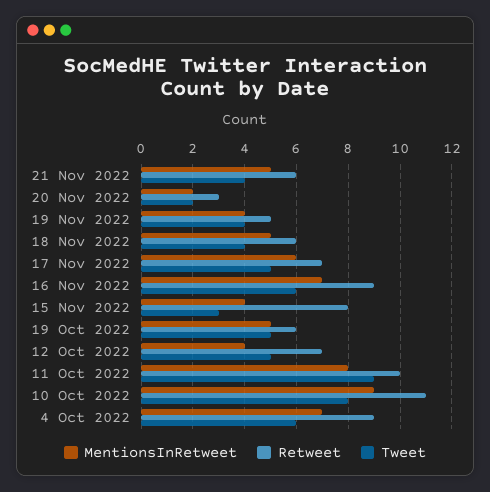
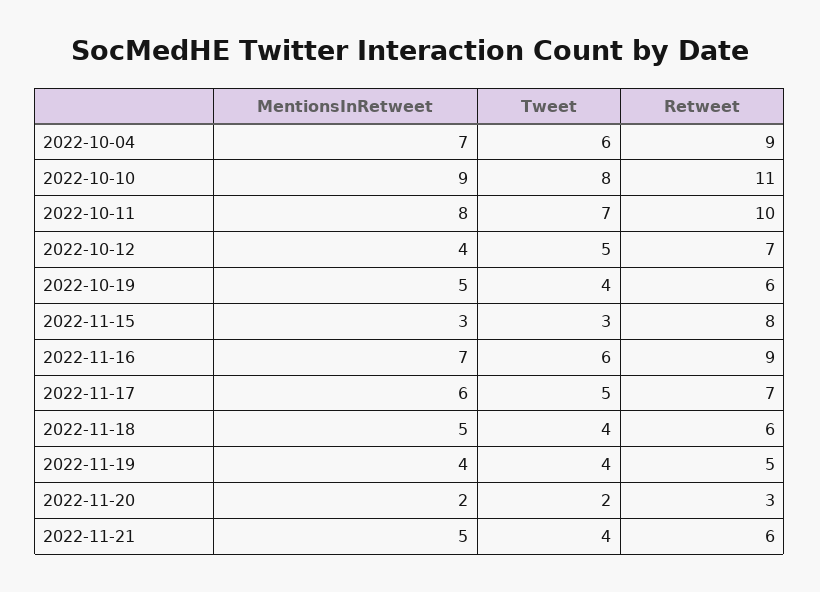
  {
    "MentionsInRetweet": {
      "21 Nov 2022": 5,
      "20 Nov 2022": 2,
      "19 Nov 2022": 4,
      "18 Nov 2022": 5,
      "17 Nov 2022": 6,
      "16 Nov 2022": 7,
-     "15 Nov 2022": 4,
+     "15 Nov 2022": 3,
      "19 Oct 2022": 5,
      "12 Oct 2022": 4,
      "11 Oct 2022": 8,
      "10 Oct 2022": 9,
      "4 Oct 2022": 7
    },
    "Retweet": {
      "21 Nov 2022": 6,
      "20 Nov 2022": 3,
      "19 Nov 2022": 5,
      "18 Nov 2022": 6,
      "17 Nov 2022": 7,
      "16 Nov 2022": 9,
      "15 Nov 2022": 8,
      "19 Oct 2022": 6,
      "12 Oct 2022": 7,
      "11 Oct 2022": 10,
      "10 Oct 2022": 11,
      "4 Oct 2022": 9
    },
    "Tweet": {
      "21 Nov 2022": 4,
      "20 Nov 2022": 2,
      "19 Nov 2022": 4,
      "18 Nov 2022": 4,
      "17 Nov 2022": 5,
      "16 Nov 2022": 6,
      "15 Nov 2022": 3,
-     "19 Oct 2022": 5,
+     "19 Oct 2022": 4,
      "12 Oct 2022": 5,
-     "11 Oct 2022": 9,
+     "11 Oct 2022": 7,
      "10 Oct 2022": 8,
      "4 Oct 2022": 6
    }
  }

